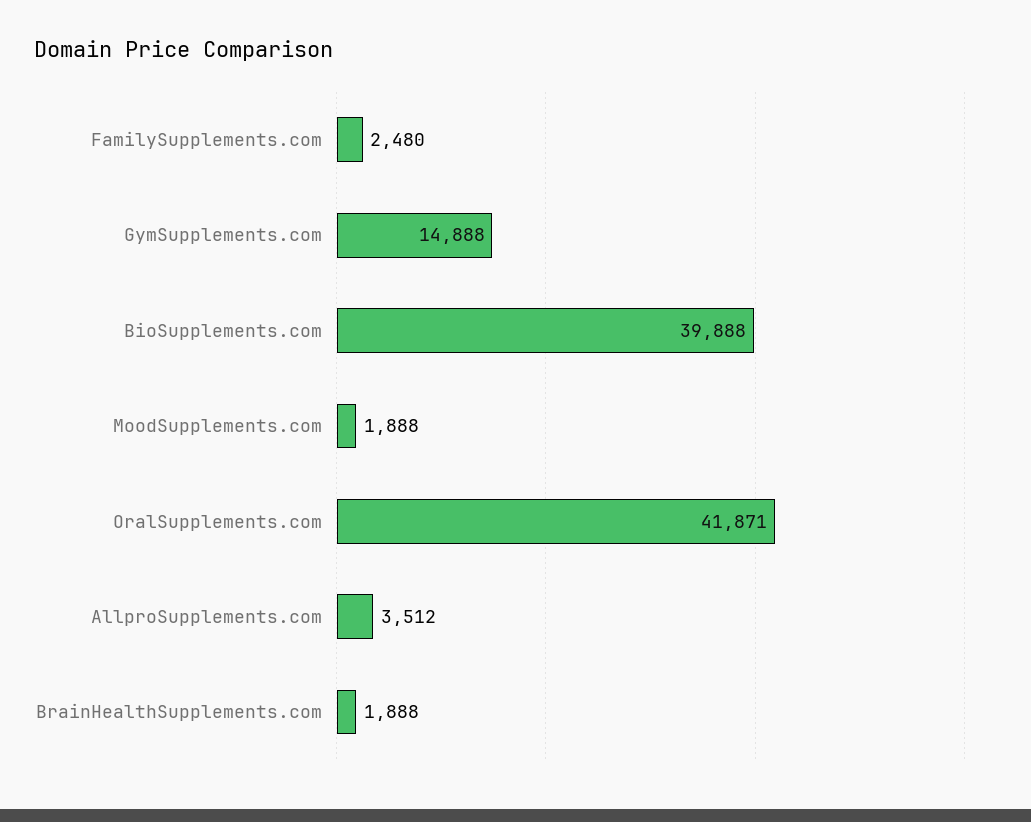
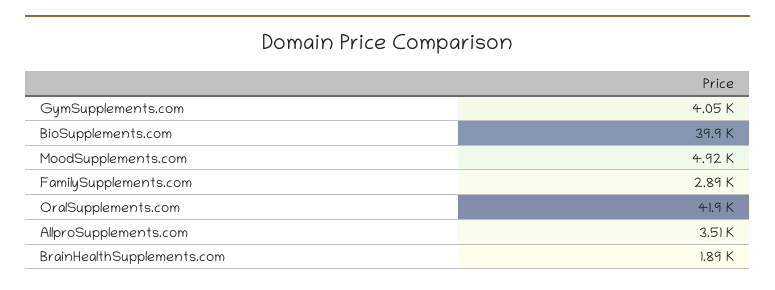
  {
-   "FamilySupplements.com": 2480,
+   "FamilySupplements.com": 2890,
-   "GymSupplements.com": 14888,
+   "GymSupplements.com": 4050,
    "BioSupplements.com": 39888,
-   "MoodSupplements.com": 1888,
+   "MoodSupplements.com": 4920,
    "OralSupplements.com": 41871,
    "AllproSupplements.com": 3512,
    "BrainHealthSupplements.com": 1888
  }

